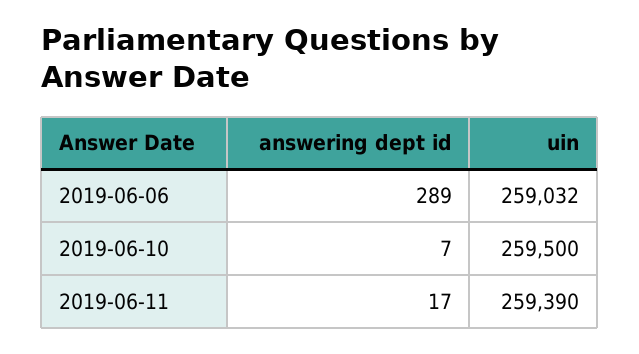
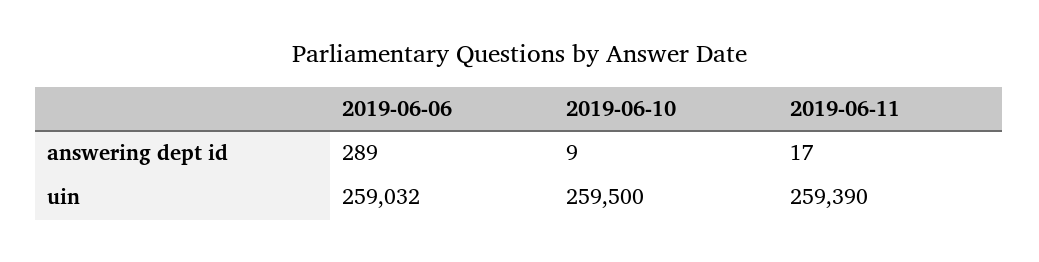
  {
    "answering dept id": {
      "2019-06-06": 289,
-     "2019-06-10": 7,
+     "2019-06-10": 9,
      "2019-06-11": 17
    },
    "uin": {
      "2019-06-06": 259032,
      "2019-06-10": 259500,
      "2019-06-11": 259390
    }
  }

